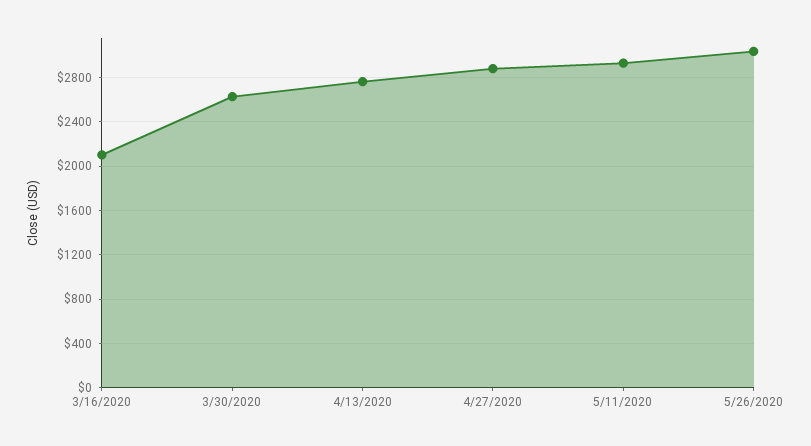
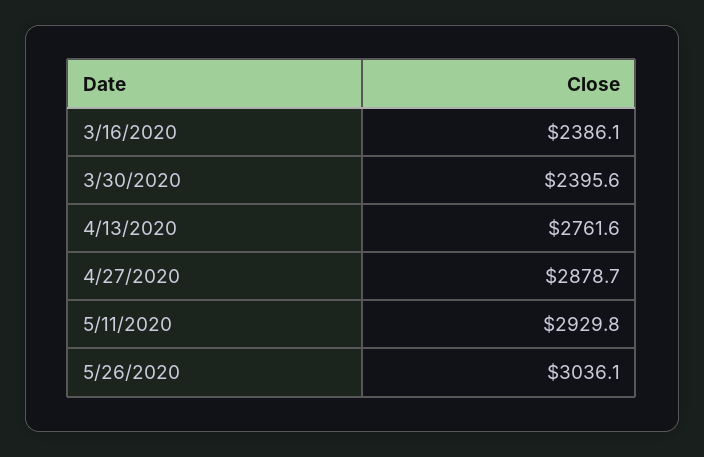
  {
-   "3/16/2020": 2100,
+   "3/16/2020": 2386.1,
-   "3/30/2020": 2600,
+   "3/30/2020": 2395.6,
    "4/13/2020": 2761.6,
    "4/27/2020": 2878.7,
    "5/11/2020": 2929.8,
    "5/26/2020": 3036.1
  }

